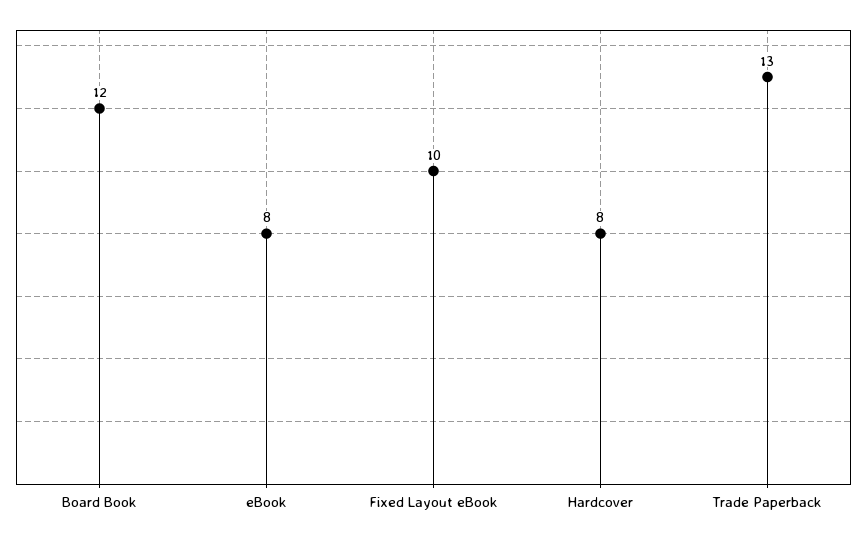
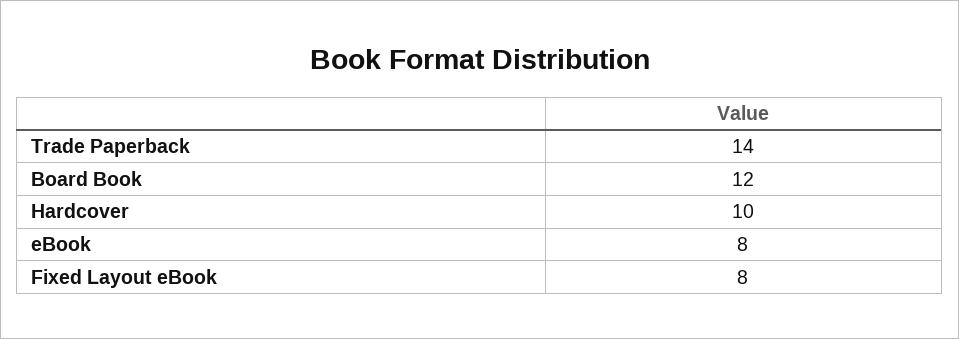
  {
    "Board Book": 12,
    "eBook": 8,
-   "Fixed Layout eBook": 10,
+   "Fixed Layout eBook": 8,
-   "Hardcover": 8,
+   "Hardcover": 10,
-   "Trade Paperback": 13
+   "Trade Paperback": 14
  }

